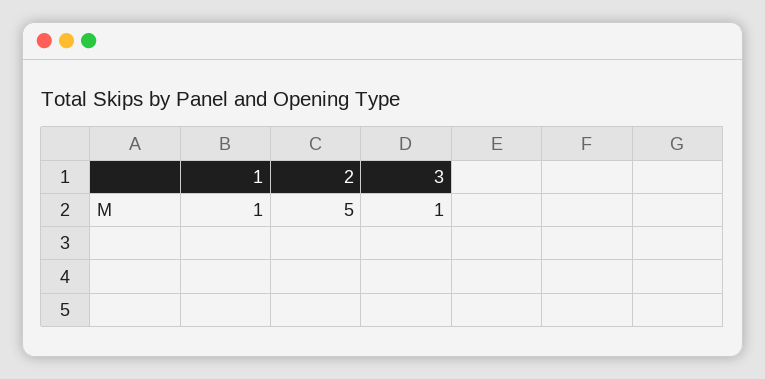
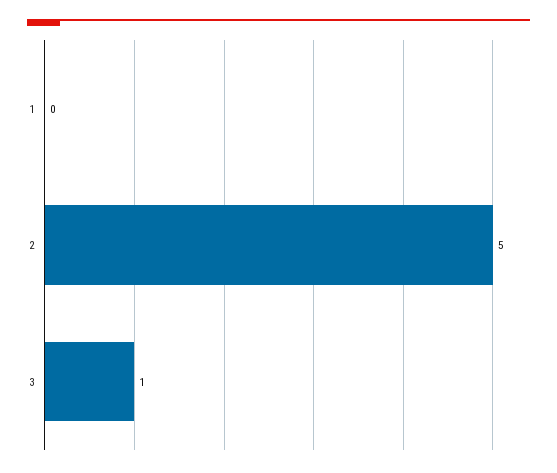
  {
-   "1": 1,
+   "1": 0,
    "2": 5,
    "3": 1
  }

